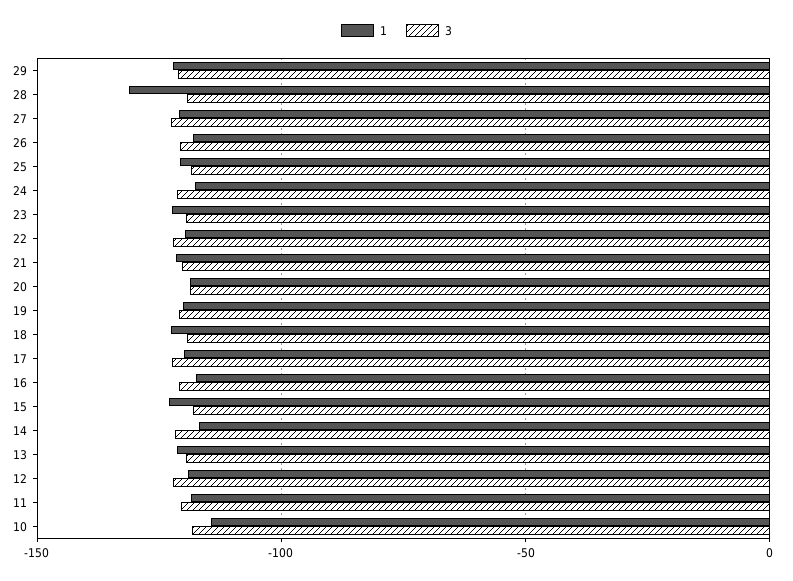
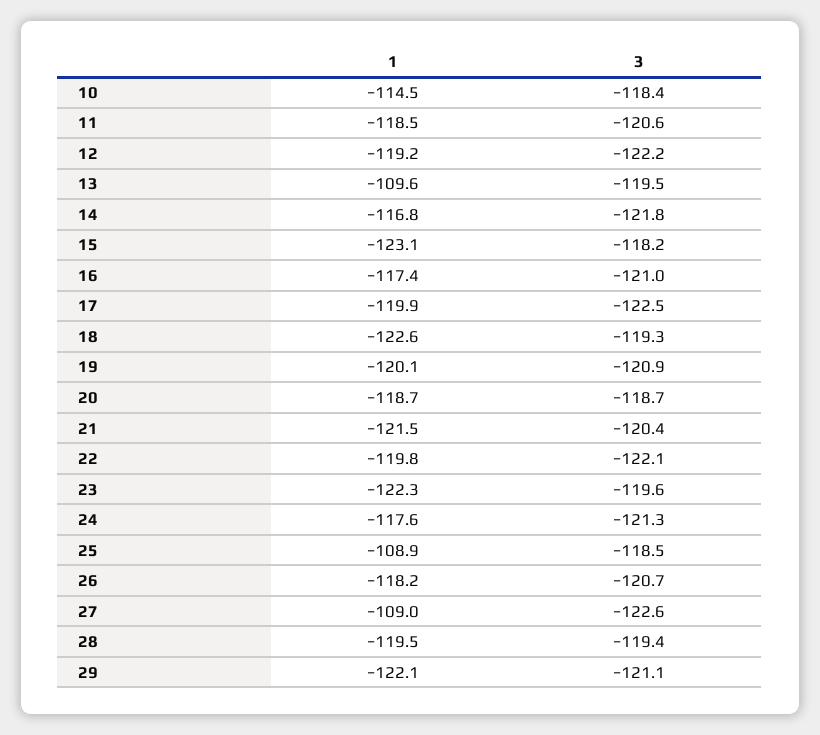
  {
    "1": {
      "29": -122.1,
-     "28": -130,
+     "28": -119.5,
-     "27": -120,
+     "27": -109,
      "26": -118.2,
-     "25": -120,
+     "25": -108.9,
      "24": -117.6,
      "23": -122.3,
      "22": -119.8,
      "21": -121.5,
      "20": -118.7,
      "19": -120.1,
      "18": -122.6,
      "17": -119.9,
      "16": -117.4,
      "15": -123.1,
      "14": -116.8,
-     "13": -120,
+     "13": -109.6,
      "12": -119.2,
      "11": -118.5,
      "10": -114.5
    },
    "3": {
      "29": -121.1,
      "28": -119.4,
      "27": -122.6,
      "26": -120.7,
      "25": -118.5,
      "24": -121.3,
      "23": -119.6,
      "22": -122.1,
      "21": -120.4,
      "20": -118.7,
      "19": -120.9,
      "18": -119.3,
      "17": -122.5,
      "16": -121,
      "15": -118.2,
      "14": -121.8,
      "13": -119.5,
      "12": -122.2,
      "11": -120.6,
      "10": -118.4
    }
  }

